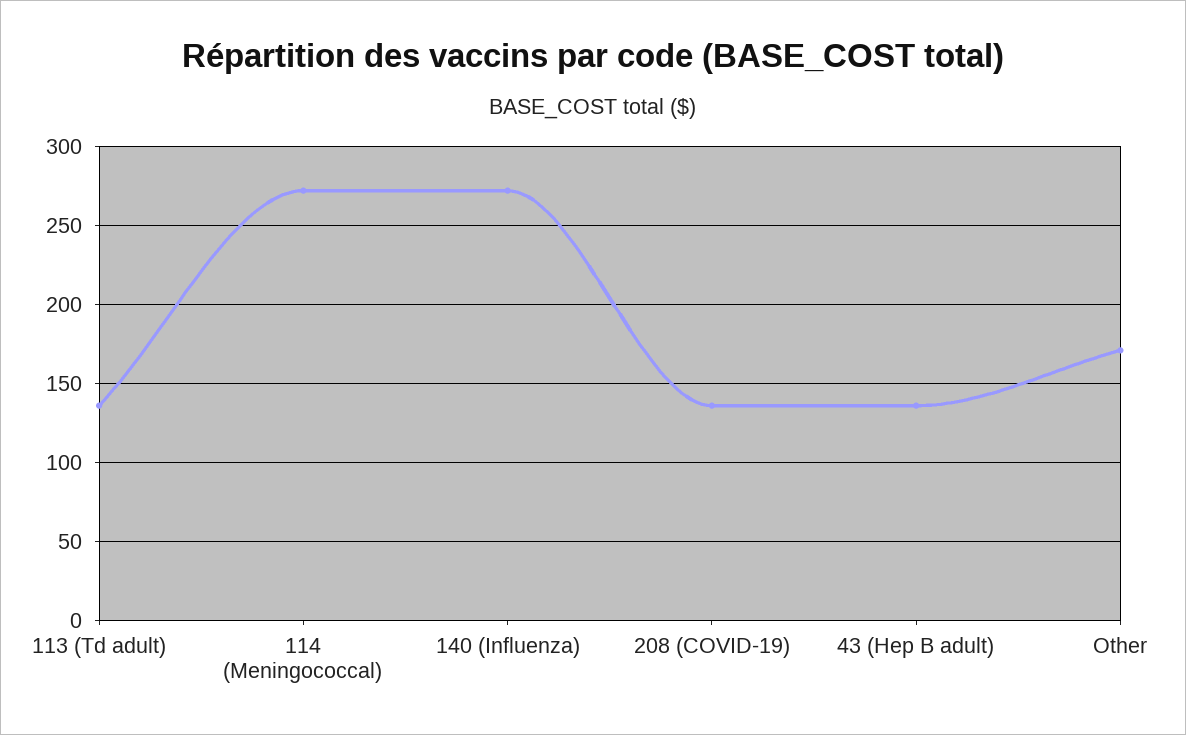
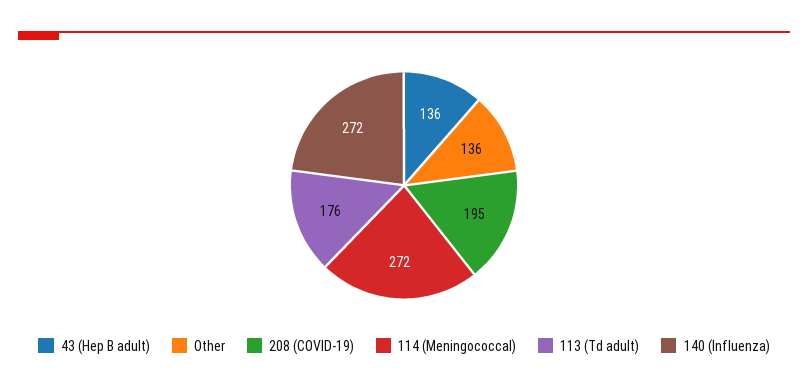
  {
-   "113 (Td adult)": 135,
+   "113 (Td adult)": 176,
    "114 (Meningococcal)": 272,
    "140 (Influenza)": 272,
-   "208 (COVID-19)": 135,
+   "208 (COVID-19)": 195,
    "43 (Hep B adult)": 136,
-   "Other": 170
+   "Other": 136
  }

